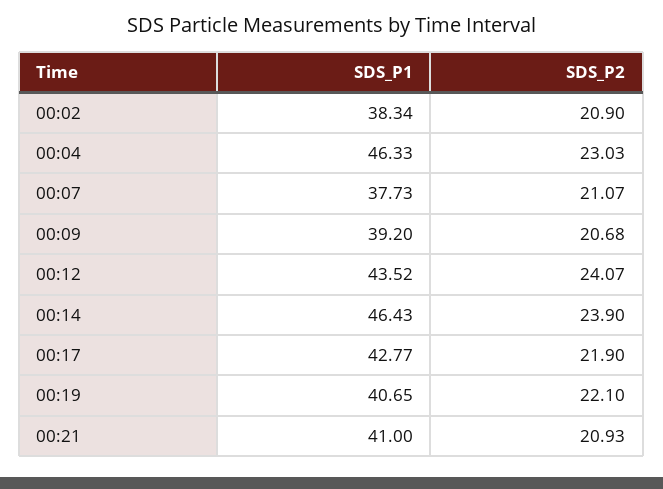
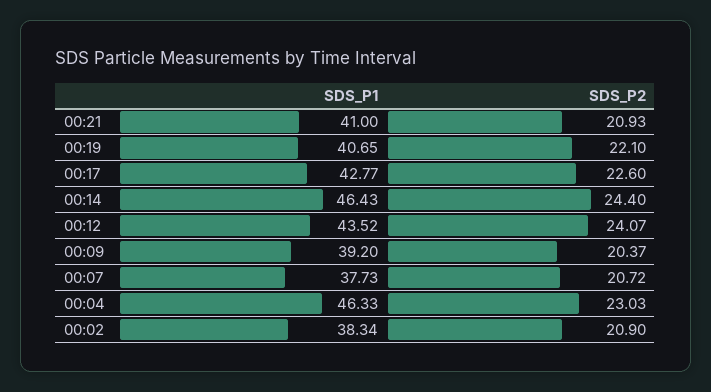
  {
    "SDS_P1": {
      "00:02": 38.34,
      "00:04": 46.33,
      "00:07": 37.73,
      "00:09": 39.2,
      "00:12": 43.52,
      "00:14": 46.43,
      "00:17": 42.77,
      "00:19": 40.65,
      "00:21": 41
    },
    "SDS_P2": {
      "00:02": 20.9,
      "00:04": 23.03,
-     "00:07": 21.07,
+     "00:07": 20.72,
-     "00:09": 20.68,
+     "00:09": 20.37,
      "00:12": 24.07,
-     "00:14": 23.9,
+     "00:14": 24.4,
-     "00:17": 21.9,
+     "00:17": 22.6,
      "00:19": 22.1,
      "00:21": 20.93
    }
  }

